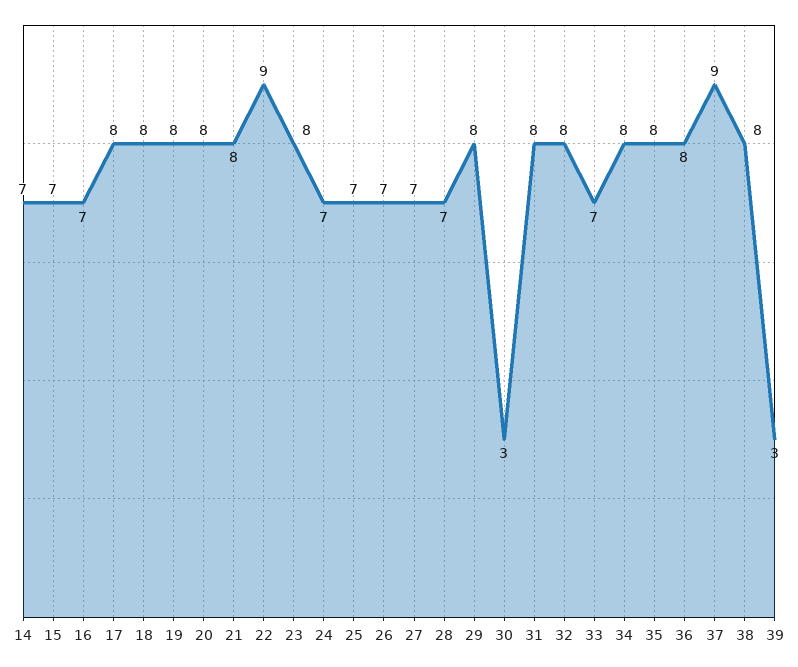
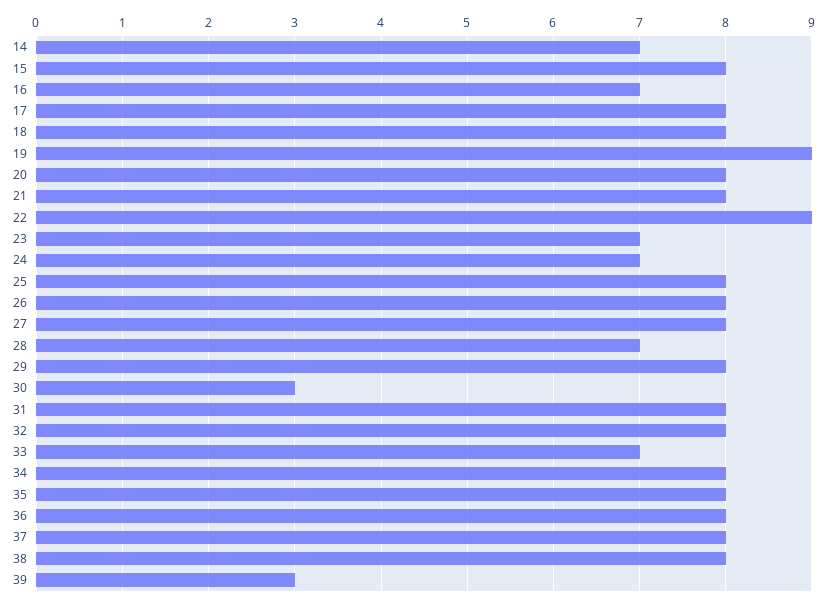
  {
    "14": 7,
-   "15": 7,
+   "15": 8,
    "16": 7,
    "17": 8,
    "18": 8,
-   "19": 8,
+   "19": 9,
    "20": 8,
    "21": 8,
    "22": 9,
-   "23": 8,
+   "23": 7,
    "24": 7,
-   "25": 7,
+   "25": 8,
-   "26": 7,
+   "26": 8,
-   "27": 7,
+   "27": 8,
    "28": 7,
    "29": 8,
    "30": 3,
    "31": 8,
    "32": 8,
    "33": 7,
    "34": 8,
    "35": 8,
    "36": 8,
-   "37": 9,
+   "37": 8,
    "38": 8,
    "39": 3
  }

